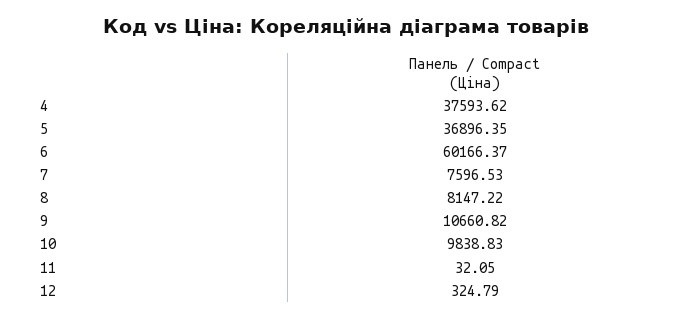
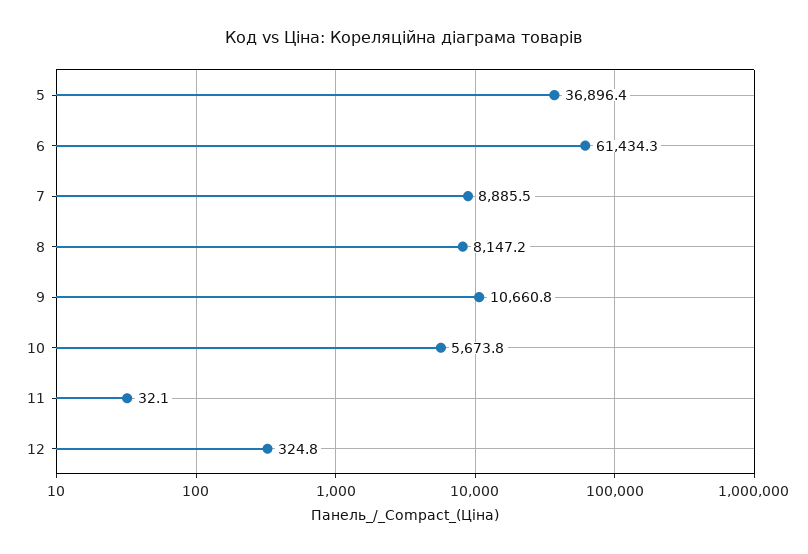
  {
-   "4": 37593.62,
    "5": 36896.35,
-   "6": 60166.37,
+   "6": 61434.3,
-   "7": 7596.53,
+   "7": 8885.5,
    "8": 8147.22,
    "9": 10660.82,
-   "10": 9838.83,
+   "10": 5673.8,
    "11": 32.05,
    "12": 324.79
  }

